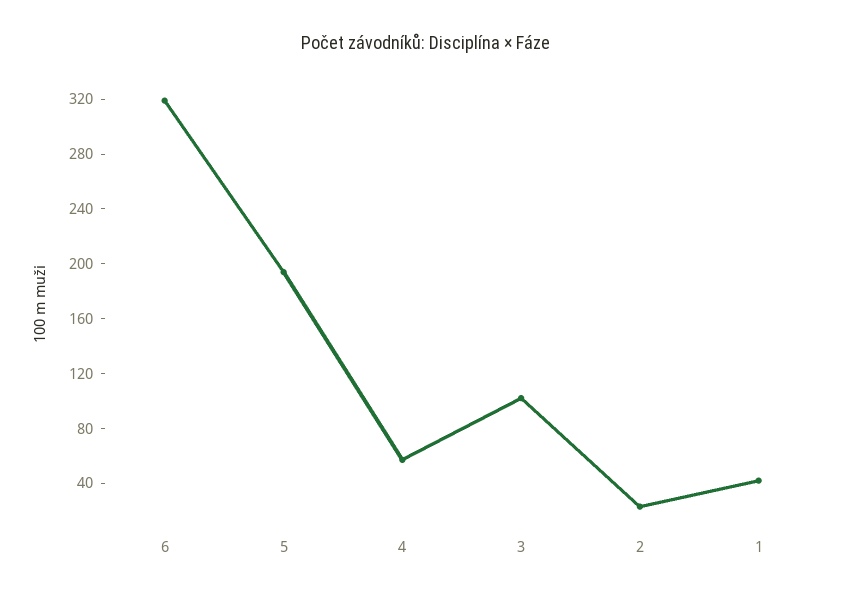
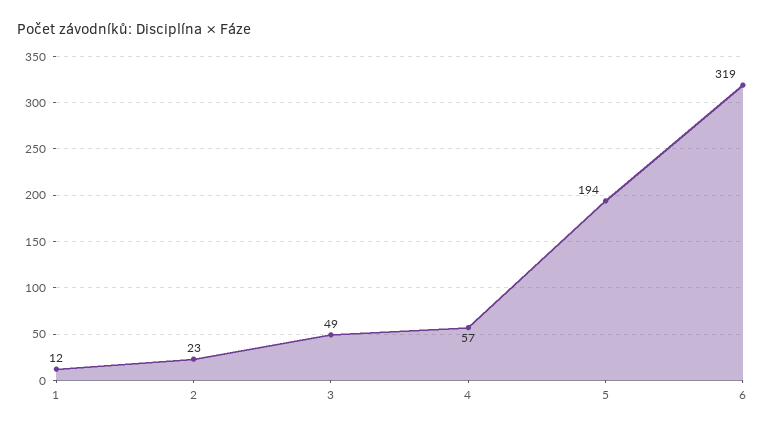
  {
    "6": 319,
    "5": 194,
    "4": 57,
-   "3": 100,
+   "3": 49,
    "2": 23,
-   "1": 40
+   "1": 12
  }

